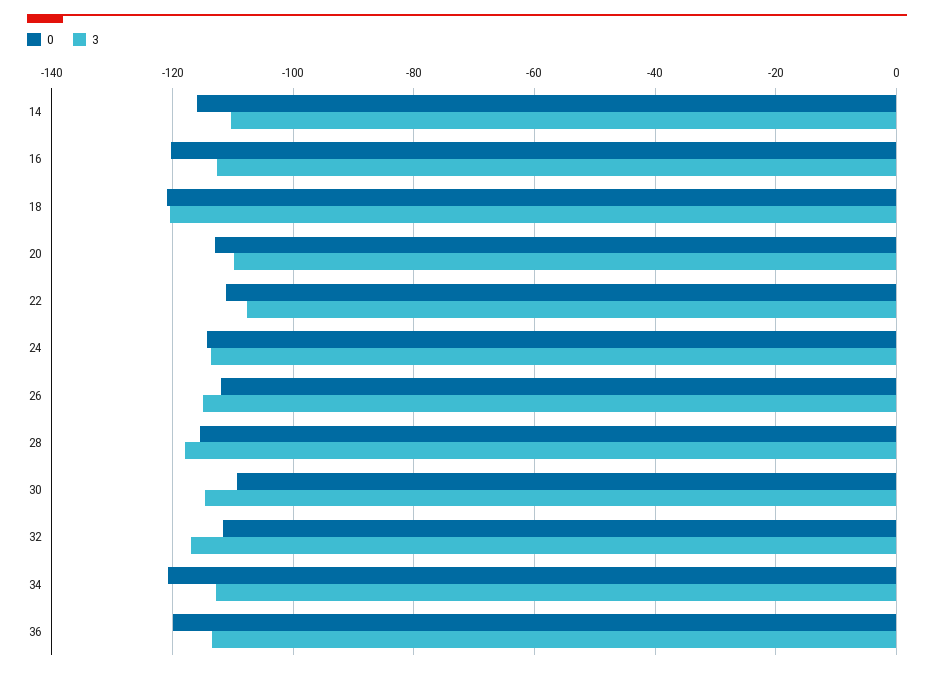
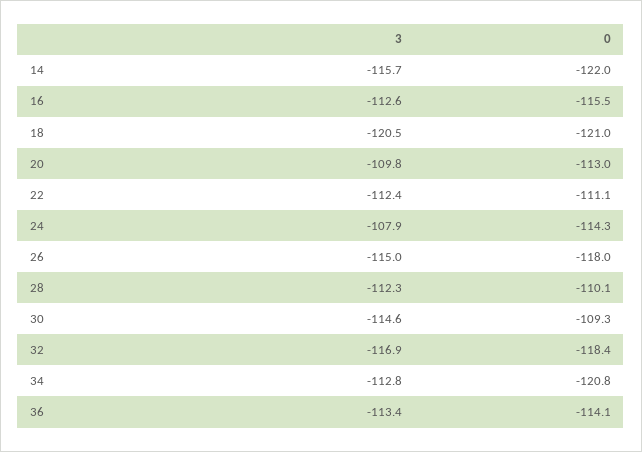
  {
    "0": {
-     "14": -116,
+     "14": -122,
-     "16": -120,
+     "16": -115.5,
      "18": -121,
      "20": -113,
      "22": -111.1,
      "24": -114.3,
-     "26": -112,
+     "26": -118,
-     "28": -116,
+     "28": -110.1,
      "30": -109.3,
-     "32": -112,
+     "32": -118.4,
      "34": -120.8,
-     "36": -120
+     "36": -114.1
    },
    "3": {
-     "14": -110,
+     "14": -115.7,
      "16": -112.6,
      "18": -120.5,
      "20": -109.8,
-     "22": -108,
+     "22": -112.4,
-     "24": -114,
+     "24": -107.9,
      "26": -115,
-     "28": -118,
+     "28": -112.3,
      "30": -114.6,
      "32": -116.9,
      "34": -112.8,
      "36": -113.4
    }
  }

